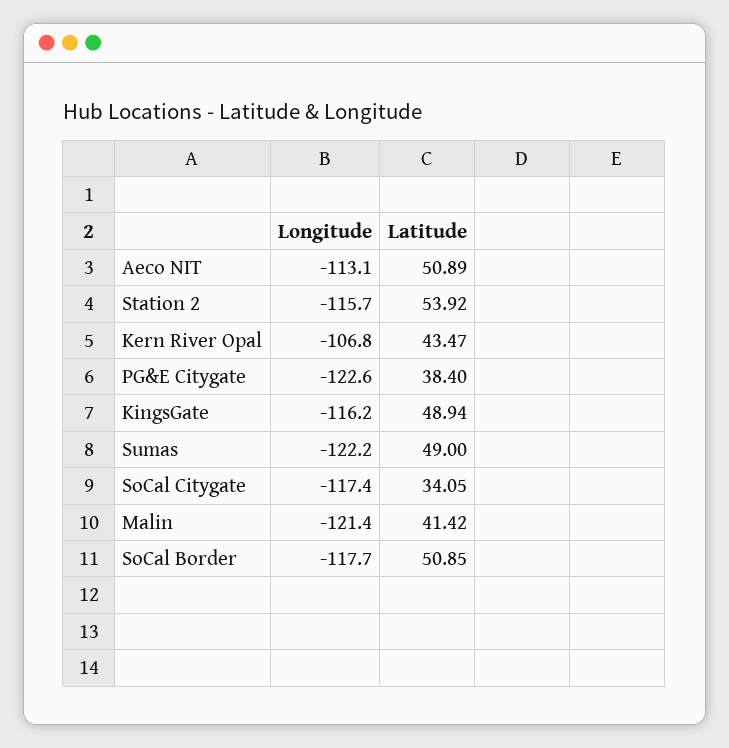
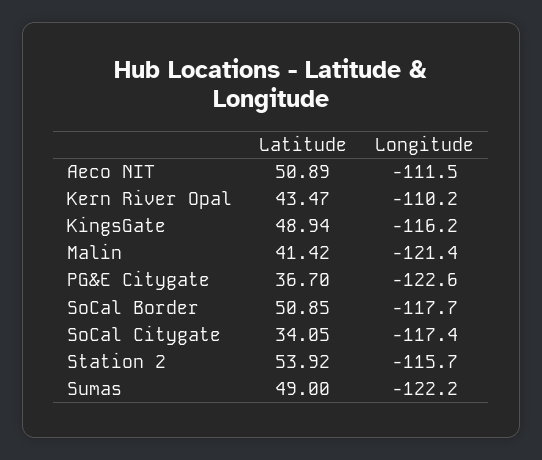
  {
    "Longitude": {
-     "Aeco NIT": -113.1,
+     "Aeco NIT": -111.5,
      "Station 2": -115.7,
-     "Kern River Opal": -106.8,
+     "Kern River Opal": -110.2,
      "PG&E Citygate": -122.6,
      "KingsGate": -116.2,
      "Sumas": -122.2,
      "SoCal Citygate": -117.4,
      "Malin": -121.4,
      "SoCal Border": -117.7
    },
    "Latitude": {
      "Aeco NIT": 50.89,
      "Station 2": 53.92,
      "Kern River Opal": 43.47,
-     "PG&E Citygate": 38.4,
+     "PG&E Citygate": 36.7,
      "KingsGate": 48.94,
      "Sumas": 49,
      "SoCal Citygate": 34.05,
      "Malin": 41.42,
      "SoCal Border": 50.85
    }
  }

